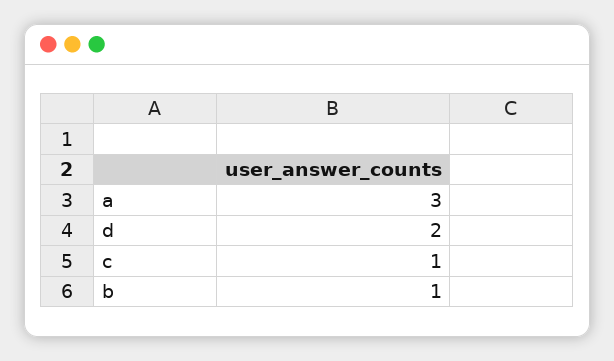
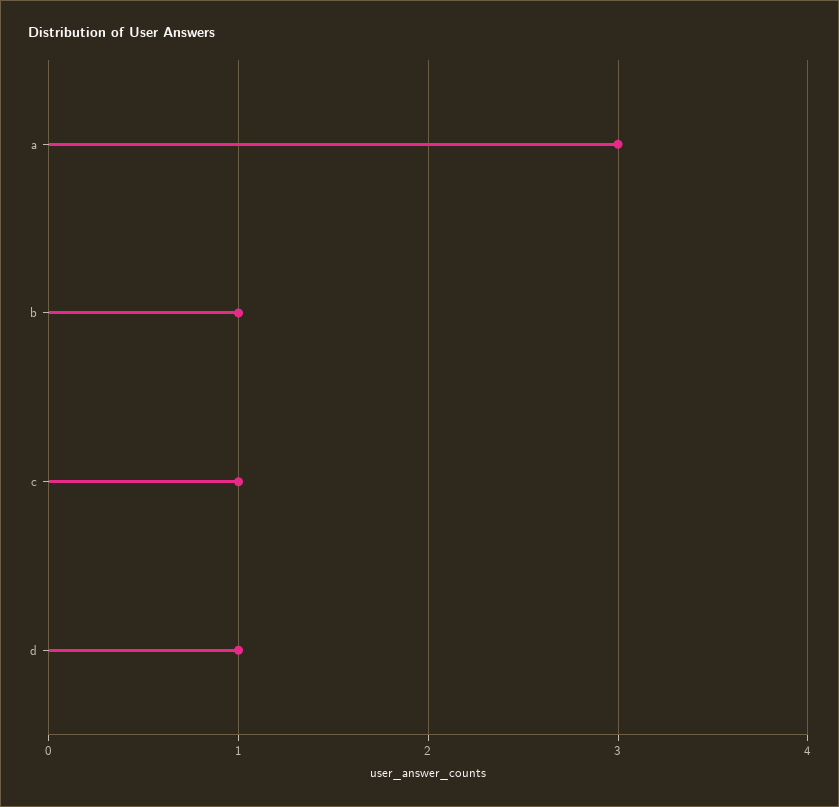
  {
    "a": 3,
-   "d": 2,
+   "d": 1,
    "c": 1,
    "b": 1
  }

